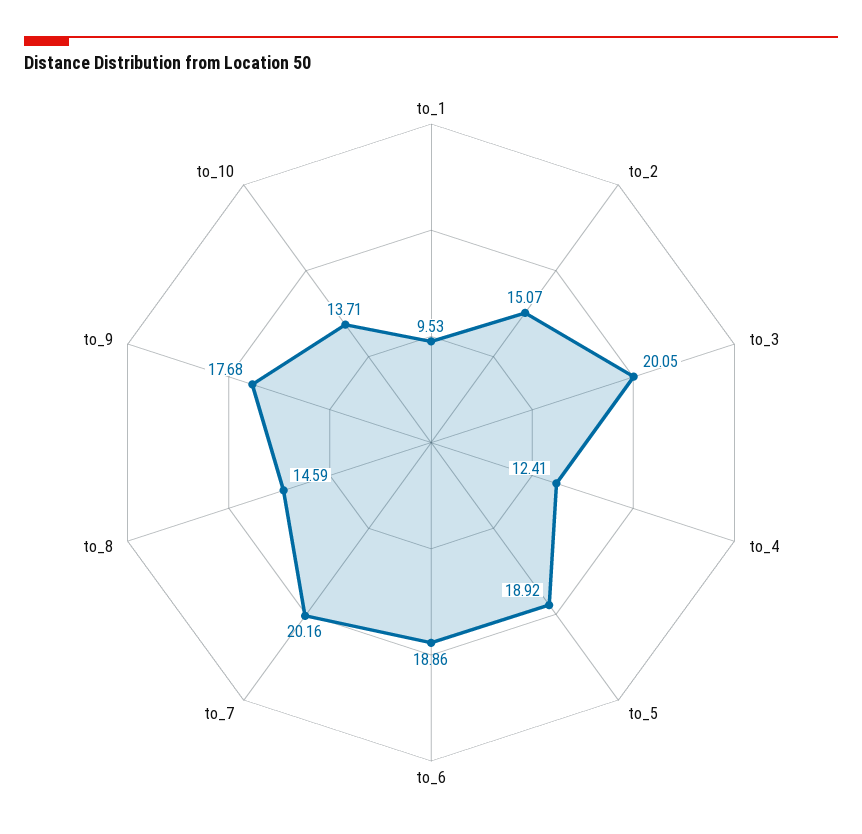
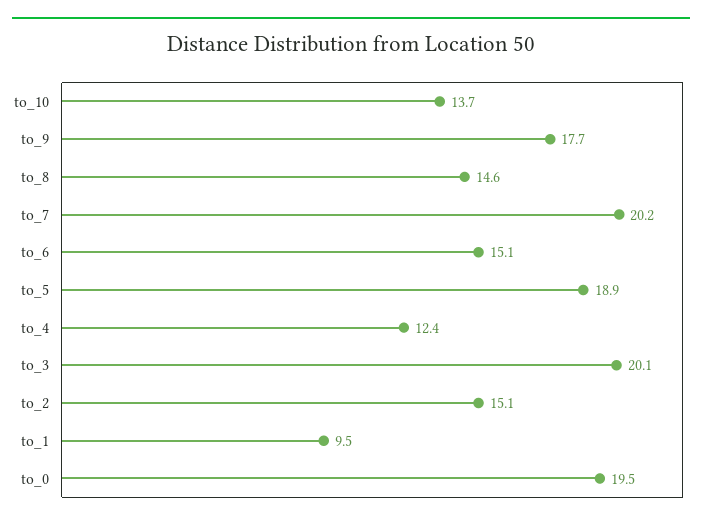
  {
    "to_1": 9.53,
    "to_2": 15.07,
    "to_3": 20.05,
    "to_4": 12.41,
    "to_5": 18.92,
-   "to_6": 18.86,
+   "to_6": 15.1,
    "to_7": 20.16,
    "to_8": 14.59,
    "to_9": 17.68,
-   "to_10": 13.71
+   "to_10": 13.71,
+   "to_0": 19.5
  }

